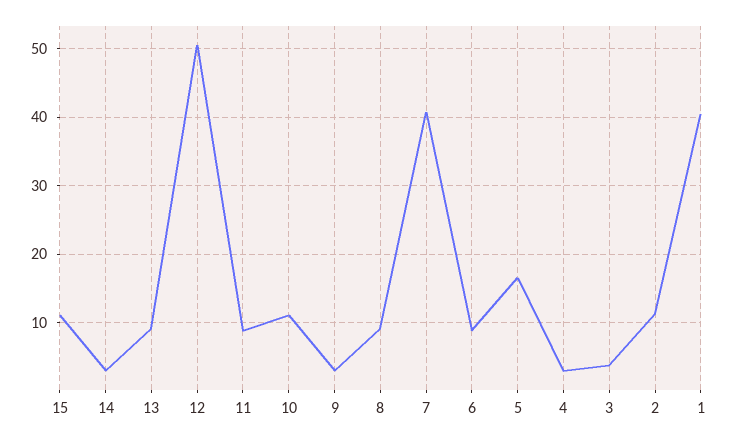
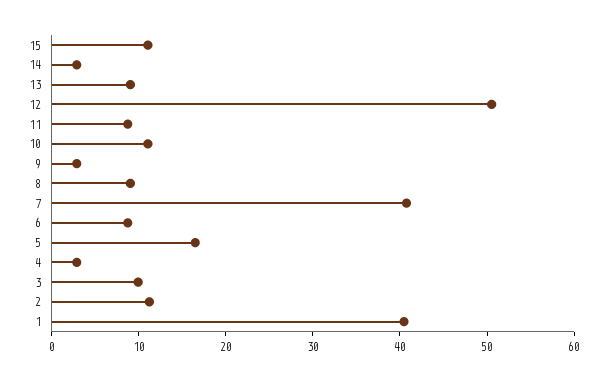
  {
    "15": 11,
    "14": 3,
    "13": 9,
    "12": 51,
    "11": 9,
    "10": 11,
    "9": 3,
    "8": 9,
    "7": 41,
    "6": 9,
    "5": 17,
    "4": 3,
-   "3": 4,
+   "3": 10,
    "2": 11,
    "1": 40
  }

